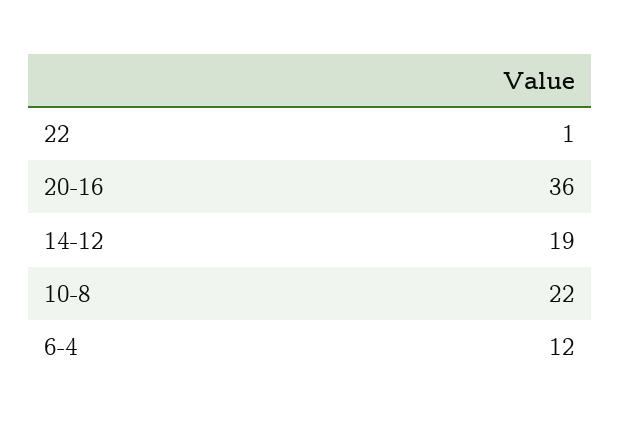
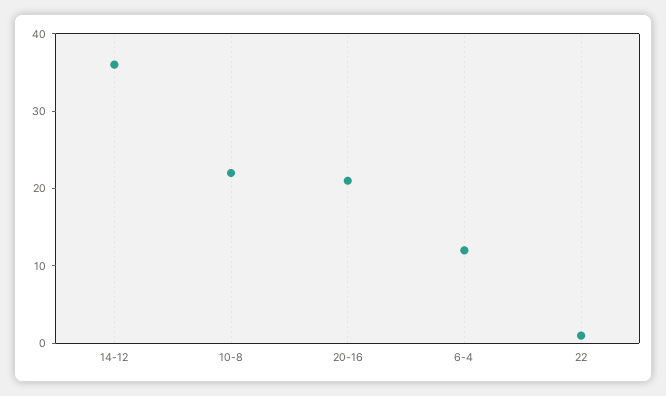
  {
    "22": 1,
-   "20-16": 36,
+   "20-16": 20,
-   "14-12": 19,
+   "14-12": 35,
    "10-8": 22,
    "6-4": 12
  }

